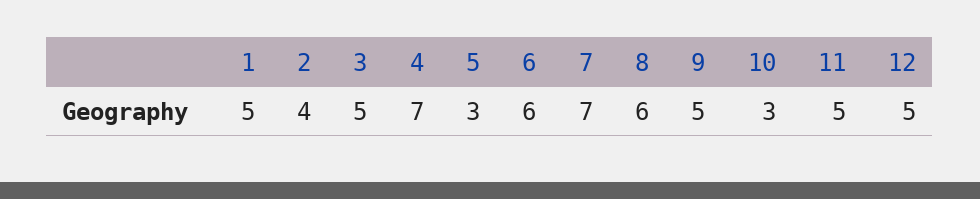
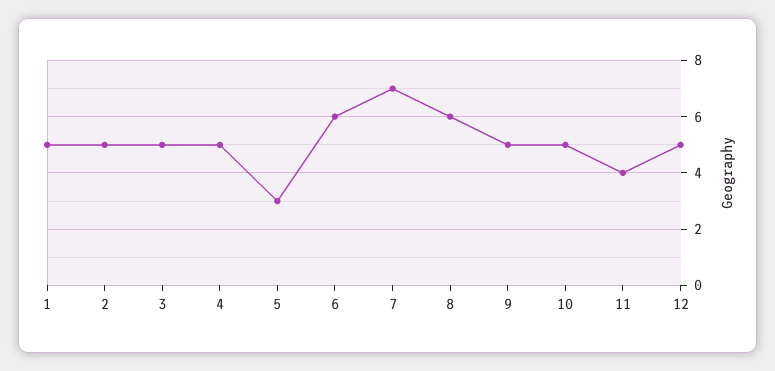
  {
    "1": 5,
-   "2": 4,
+   "2": 5,
    "3": 5,
-   "4": 7,
+   "4": 5,
    "5": 3,
    "6": 6,
    "7": 7,
    "8": 6,
    "9": 5,
-   "10": 3,
+   "10": 5,
-   "11": 5,
+   "11": 4,
    "12": 5
  }

